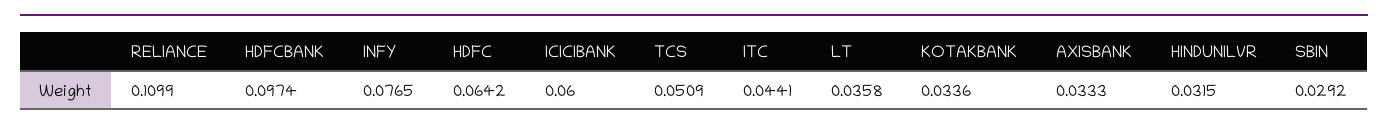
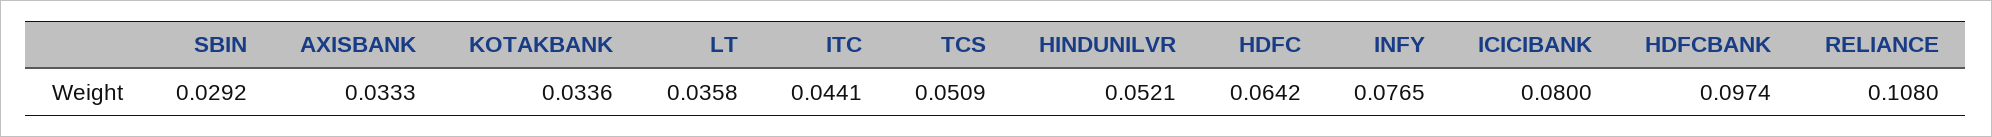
  {
-   "RELIANCE": 0.1099,
+   "RELIANCE": 0.108,
    "HDFCBANK": 0.0974,
    "INFY": 0.0765,
    "HDFC": 0.0642,
-   "ICICIBANK": 0.06,
+   "ICICIBANK": 0.08,
    "TCS": 0.0509,
    "ITC": 0.0441,
    "LT": 0.0358,
    "KOTAKBANK": 0.0336,
    "AXISBANK": 0.0333,
-   "HINDUNILVR": 0.0315,
+   "HINDUNILVR": 0.0521,
    "SBIN": 0.0292
  }

